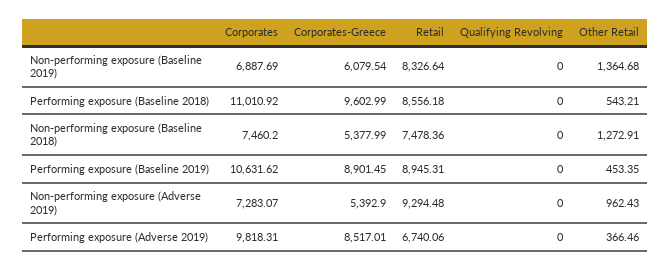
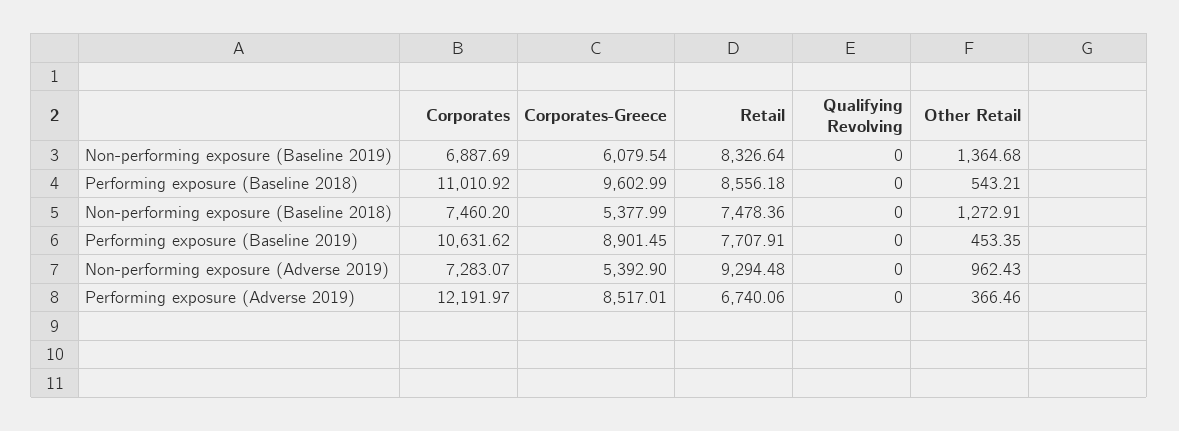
  {
    "Corporates": {
      "Non-performing exposure (Baseline 2019)": 6887.69,
      "Performing exposure (Baseline 2018)": 11010.92,
      "Non-performing exposure (Baseline 2018)": 7460.2,
      "Performing exposure (Baseline 2019)": 10631.62,
      "Non-performing exposure (Adverse 2019)": 7283.07,
-     "Performing exposure (Adverse 2019)": 9818.31
+     "Performing exposure (Adverse 2019)": 12191.97
    },
    "Corporates-Greece": {
      "Non-performing exposure (Baseline 2019)": 6079.54,
      "Performing exposure (Baseline 2018)": 9602.99,
      "Non-performing exposure (Baseline 2018)": 5377.99,
      "Performing exposure (Baseline 2019)": 8901.45,
      "Non-performing exposure (Adverse 2019)": 5392.9,
      "Performing exposure (Adverse 2019)": 8517.01
    },
    "Retail": {
      "Non-performing exposure (Baseline 2019)": 8326.64,
      "Performing exposure (Baseline 2018)": 8556.18,
      "Non-performing exposure (Baseline 2018)": 7478.36,
-     "Performing exposure (Baseline 2019)": 8945.31,
+     "Performing exposure (Baseline 2019)": 7707.91,
      "Non-performing exposure (Adverse 2019)": 9294.48,
      "Performing exposure (Adverse 2019)": 6740.06
    },
    "Qualifying Revolving": {
      "Non-performing exposure (Baseline 2019)": 0,
      "Performing exposure (Baseline 2018)": 0,
      "Non-performing exposure (Baseline 2018)": 0,
      "Performing exposure (Baseline 2019)": 0,
      "Non-performing exposure (Adverse 2019)": 0,
      "Performing exposure (Adverse 2019)": 0
    },
    "Other Retail": {
      "Non-performing exposure (Baseline 2019)": 1364.68,
      "Performing exposure (Baseline 2018)": 543.21,
      "Non-performing exposure (Baseline 2018)": 1272.91,
      "Performing exposure (Baseline 2019)": 453.35,
      "Non-performing exposure (Adverse 2019)": 962.43,
      "Performing exposure (Adverse 2019)": 366.46
    }
  }

